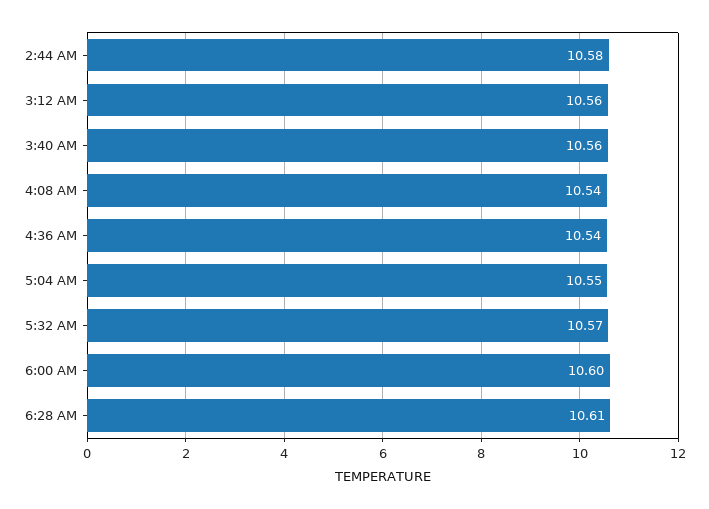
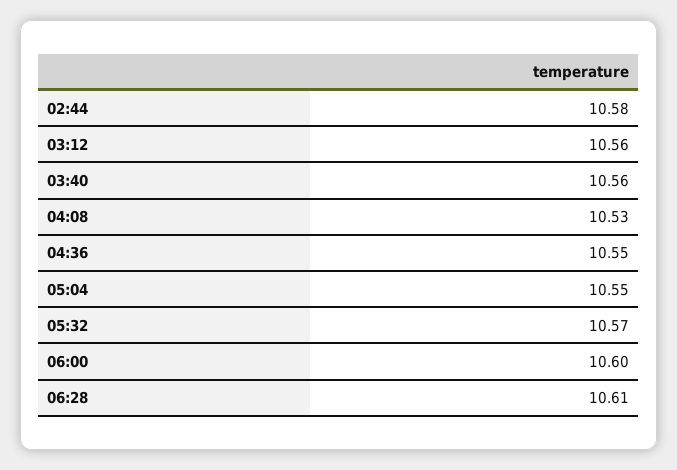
  {
    "2:44 AM": 10.58,
    "3:12 AM": 10.56,
    "3:40 AM": 10.56,
-   "4:08 AM": 10.54,
+   "4:08 AM": 10.53,
-   "4:36 AM": 10.54,
+   "4:36 AM": 10.55,
    "5:04 AM": 10.55,
    "5:32 AM": 10.57,
    "6:00 AM": 10.6,
    "6:28 AM": 10.61
  }

